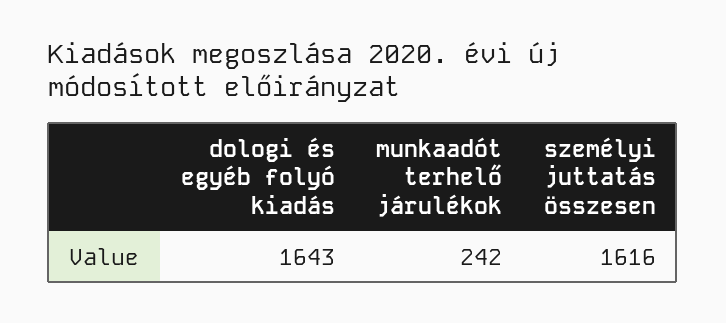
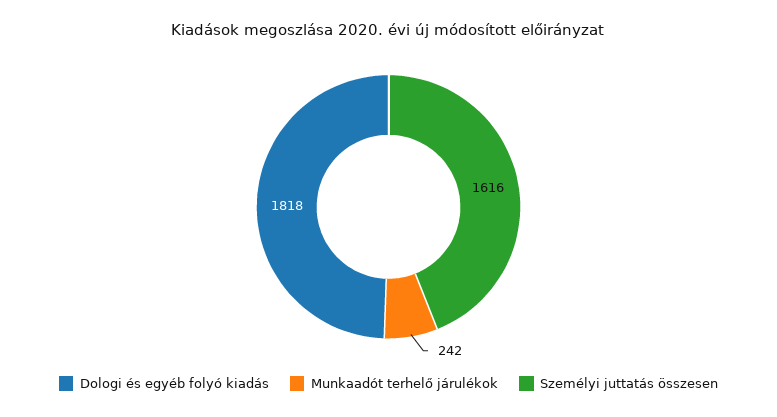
  {
-   "dologi és egyéb folyó kiadás": 1643,
+   "dologi és egyéb folyó kiadás": 1818,
    "munkaadót terhelő járulékok": 242,
    "személyi juttatás összesen": 1616
  }

